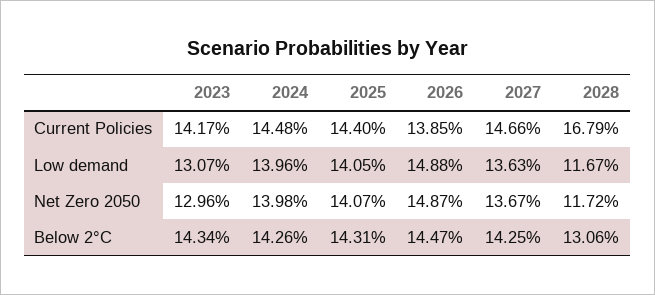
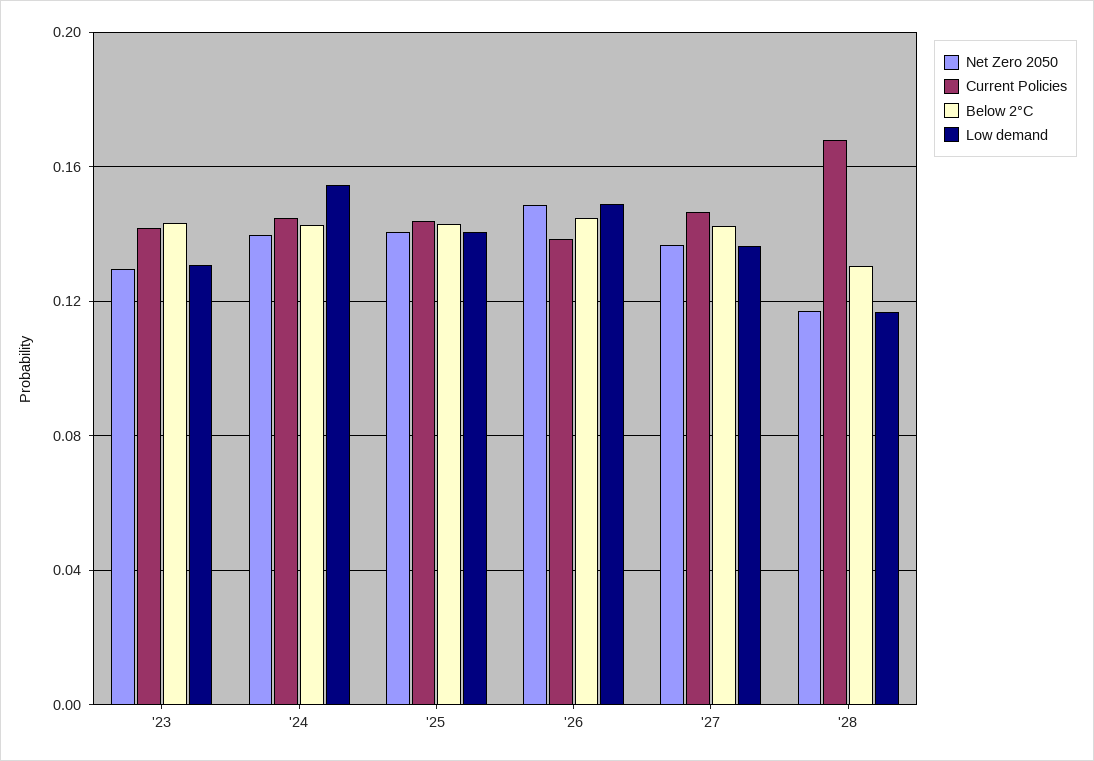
  {
    "Current Policies": {
      "2023": 0.1417,
      "2024": 0.1448,
      "2025": 0.144,
      "2026": 0.1385,
      "2027": 0.1466,
      "2028": 0.1679
    },
    "Low demand": {
      "2023": 0.1307,
-     "2024": 0.1396,
+     "2024": 0.155,
      "2025": 0.1405,
      "2026": 0.1488,
      "2027": 0.1363,
      "2028": 0.1167
    },
    "Net Zero 2050": {
      "2023": 0.1296,
      "2024": 0.1398,
      "2025": 0.1407,
      "2026": 0.1487,
      "2027": 0.1367,
      "2028": 0.1172
    },
    "Below 2°C": {
      "2023": 0.1434,
      "2024": 0.1426,
      "2025": 0.1431,
      "2026": 0.1447,
      "2027": 0.1425,
      "2028": 0.1306
    }
  }

